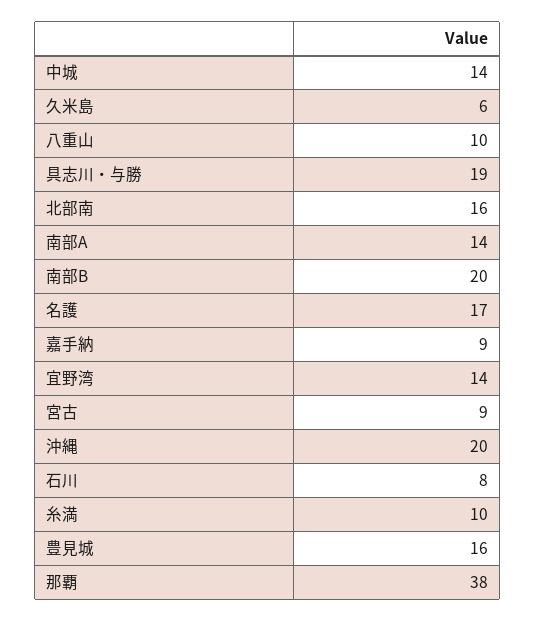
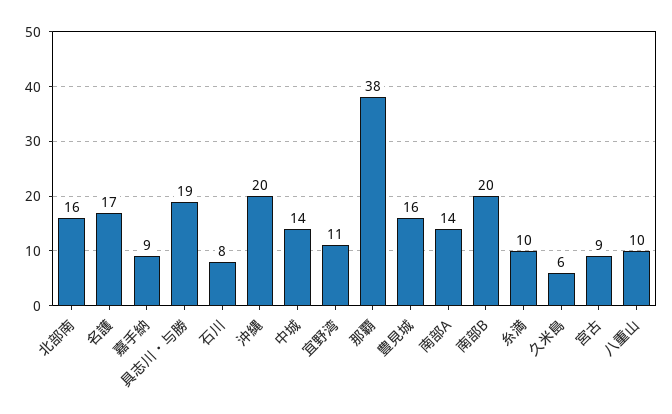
  {
    "中城": 14,
    "久米島": 6,
    "八重山": 10,
    "具志川・与勝": 19,
    "北部南": 16,
    "南部A": 14,
    "南部B": 20,
    "名護": 17,
    "嘉手納": 9,
-   "宜野湾": 14,
+   "宜野湾": 11,
    "宮古": 9,
    "沖縄": 20,
    "石川": 8,
    "糸満": 10,
    "豊見城": 16,
    "那覇": 38
  }

